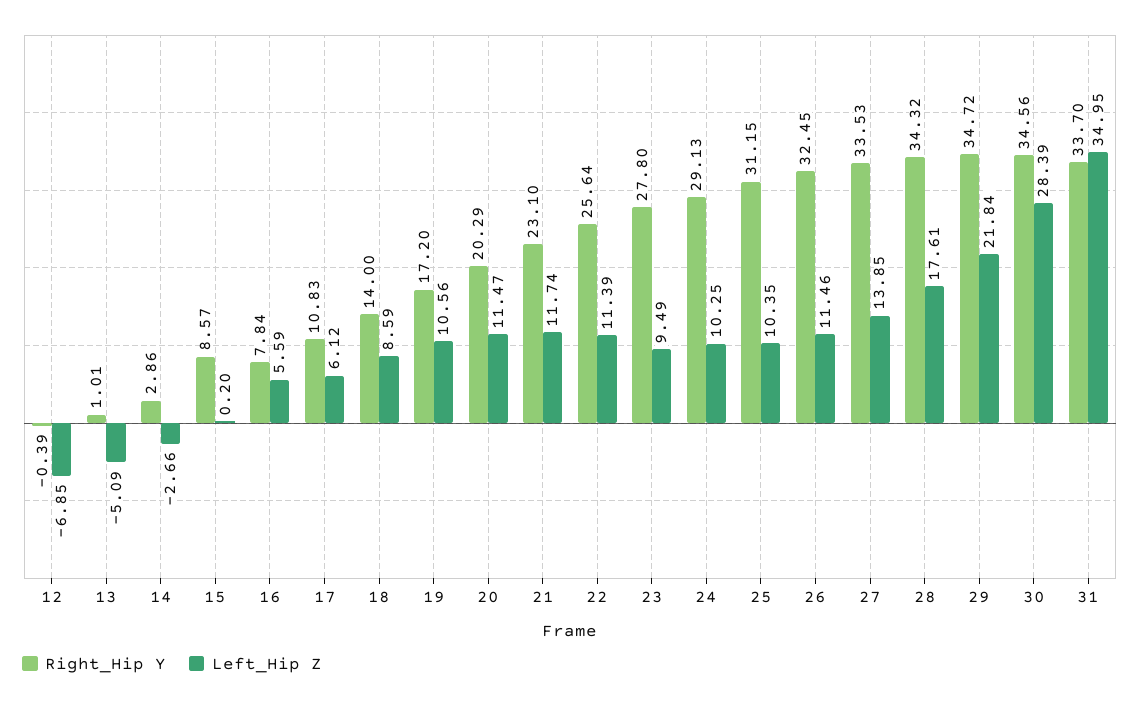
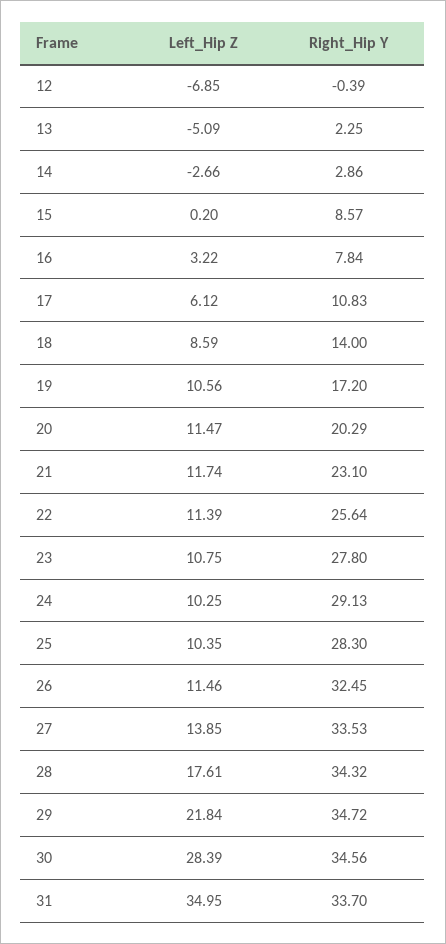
  {
    "Right_Hip Y": {
      "12": -0.39,
-     "13": 1.01,
+     "13": 2.25,
      "14": 2.86,
      "15": 8.57,
      "16": 7.84,
      "17": 10.83,
      "18": 14,
      "19": 17.2,
      "20": 20.29,
      "21": 23.1,
      "22": 25.64,
      "23": 27.8,
      "24": 29.13,
-     "25": 31.15,
+     "25": 28.3,
      "26": 32.45,
      "27": 33.53,
      "28": 34.32,
      "29": 34.72,
      "30": 34.56,
      "31": 33.7
    },
    "Left_Hip Z": {
      "12": -6.85,
      "13": -5.09,
      "14": -2.66,
      "15": 0.2,
-     "16": 5.59,
+     "16": 3.22,
      "17": 6.12,
      "18": 8.59,
      "19": 10.56,
      "20": 11.47,
      "21": 11.74,
      "22": 11.39,
-     "23": 9.49,
+     "23": 10.75,
      "24": 10.25,
      "25": 10.35,
      "26": 11.46,
      "27": 13.85,
      "28": 17.61,
      "29": 21.84,
      "30": 28.39,
      "31": 34.95
    }
  }

